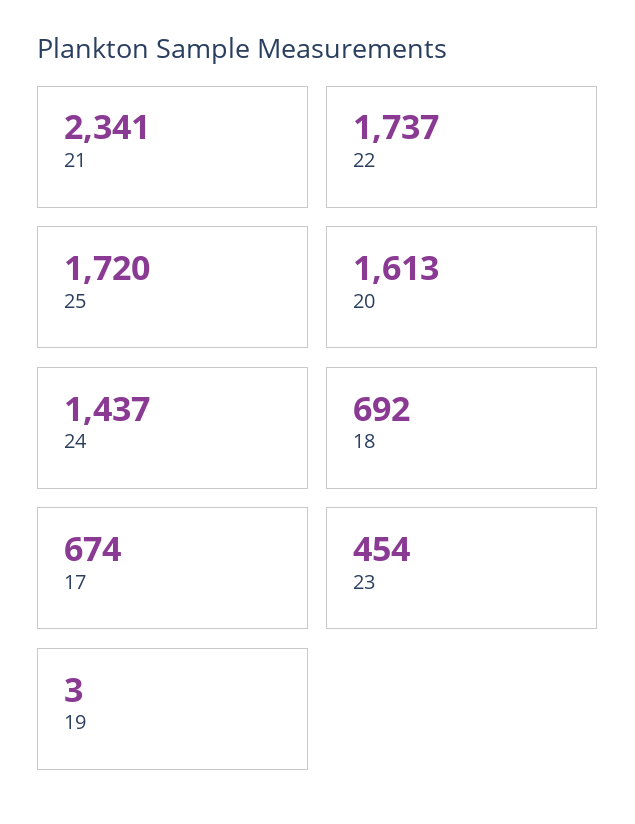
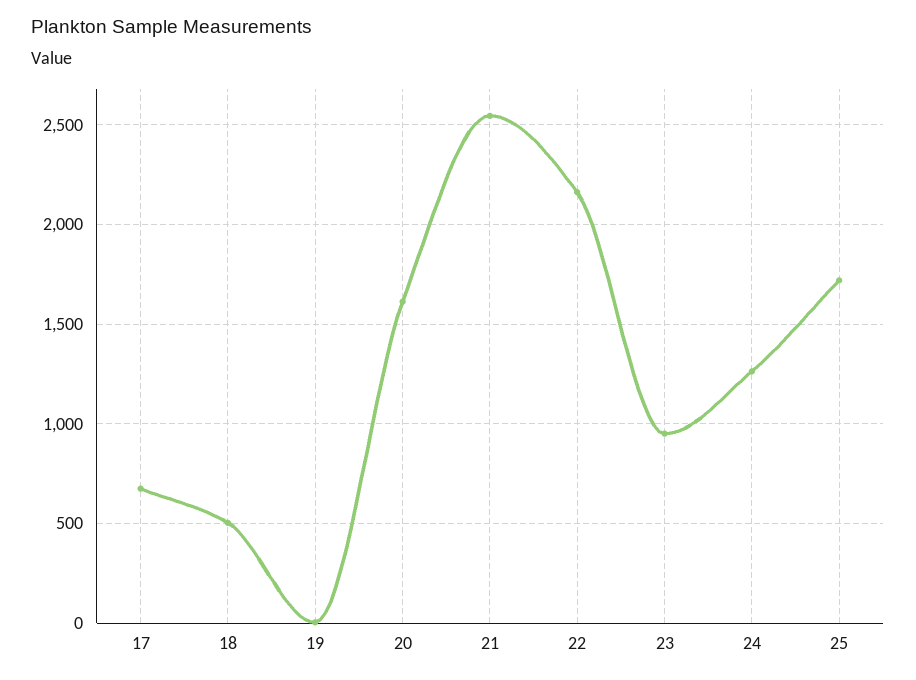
  {
-   "21": 2341,
+   "21": 2550,
-   "22": 1737,
+   "22": 2150,
    "25": 1720,
    "20": 1613,
-   "24": 1437,
+   "24": 1250,
-   "18": 692,
+   "18": 500,
    "17": 674,
-   "23": 454,
+   "23": 950,
    "19": 3
  }

